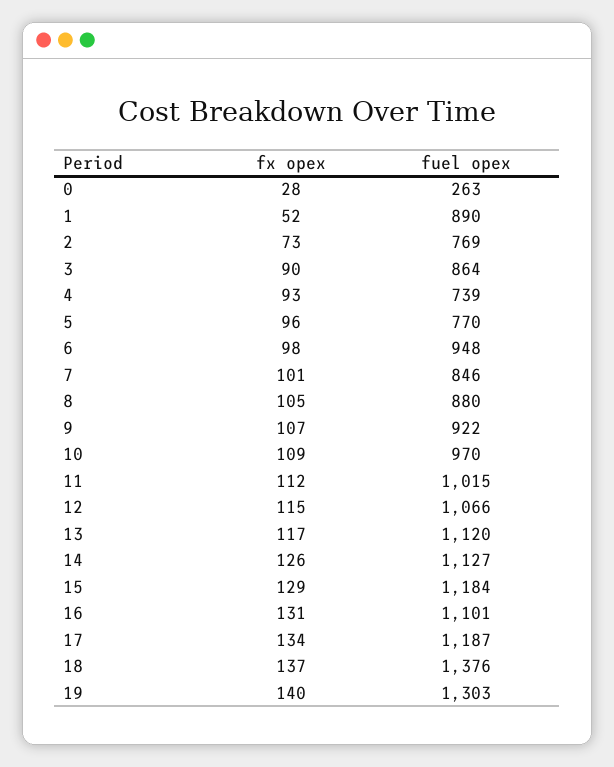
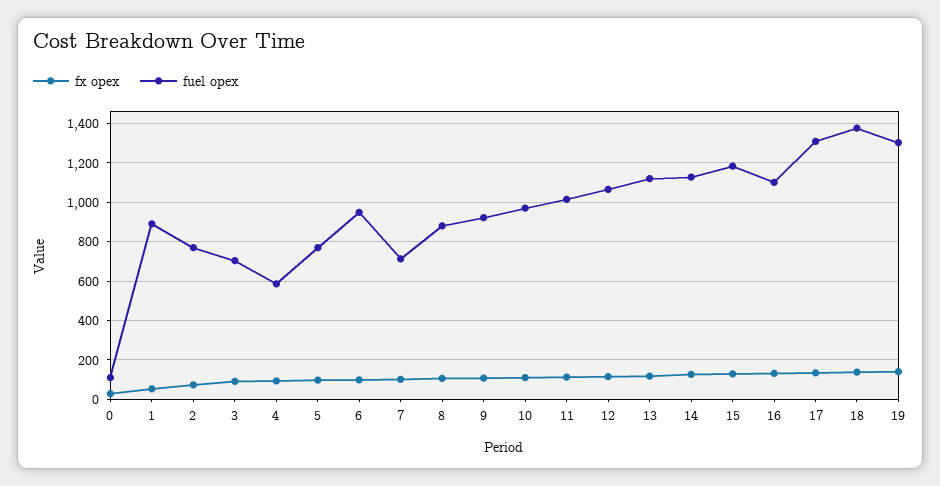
  {
    "fx opex": {
      "0": 28,
      "1": 52,
      "2": 73,
      "3": 90,
      "4": 93,
      "5": 96,
      "6": 98,
      "7": 101,
      "8": 105,
      "9": 107,
      "10": 109,
      "11": 112,
      "12": 115,
      "13": 117,
      "14": 126,
      "15": 129,
      "16": 131,
      "17": 134,
      "18": 137,
      "19": 140
    },
    "fuel opex": {
-     "0": 263,
+     "0": 100,
      "1": 890,
      "2": 769,
-     "3": 864,
+     "3": 700,
-     "4": 739,
+     "4": 600,
      "5": 770,
      "6": 948,
-     "7": 846,
+     "7": 700,
      "8": 880,
      "9": 922,
      "10": 970,
      "11": 1015,
      "12": 1066,
      "13": 1120,
      "14": 1127,
      "15": 1184,
      "16": 1101,
-     "17": 1187,
+     "17": 1300,
      "18": 1376,
      "19": 1303
    }
  }

